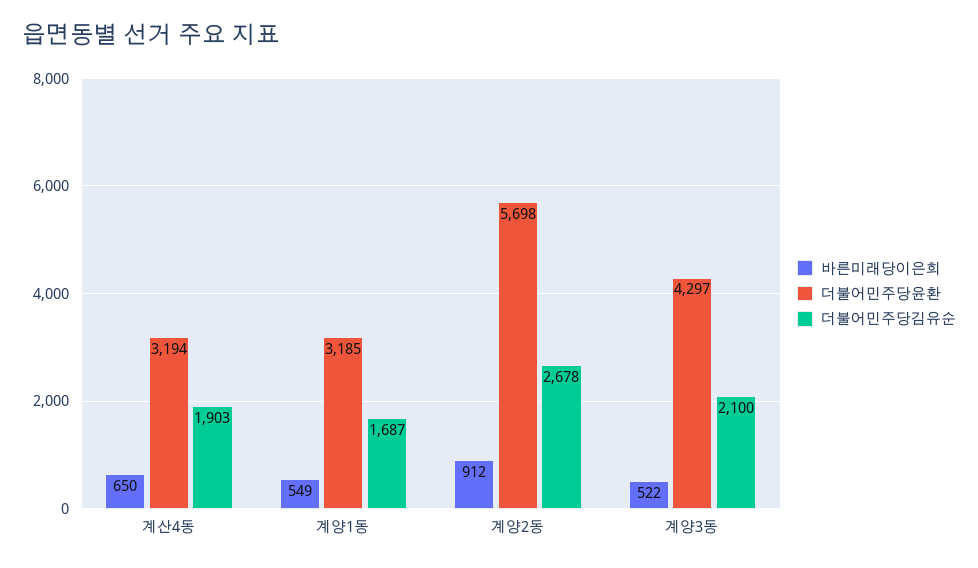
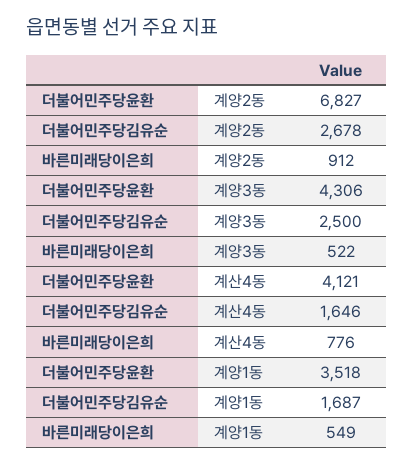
  {
    "바른미래당이은희": {
-     "계산4동": 650,
+     "계산4동": 776,
      "계양1동": 549,
      "계양2동": 912,
      "계양3동": 522
    },
    "더불어민주당윤환": {
-     "계산4동": 3194,
+     "계산4동": 4121,
-     "계양1동": 3185,
+     "계양1동": 3518,
-     "계양2동": 5698,
+     "계양2동": 6827,
-     "계양3동": 4297
+     "계양3동": 4306
    },
    "더불어민주당김유순": {
-     "계산4동": 1903,
+     "계산4동": 1646,
      "계양1동": 1687,
      "계양2동": 2678,
-     "계양3동": 2100
+     "계양3동": 2500
    }
  }

